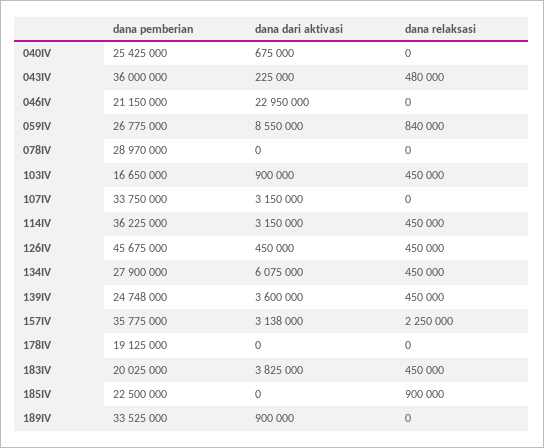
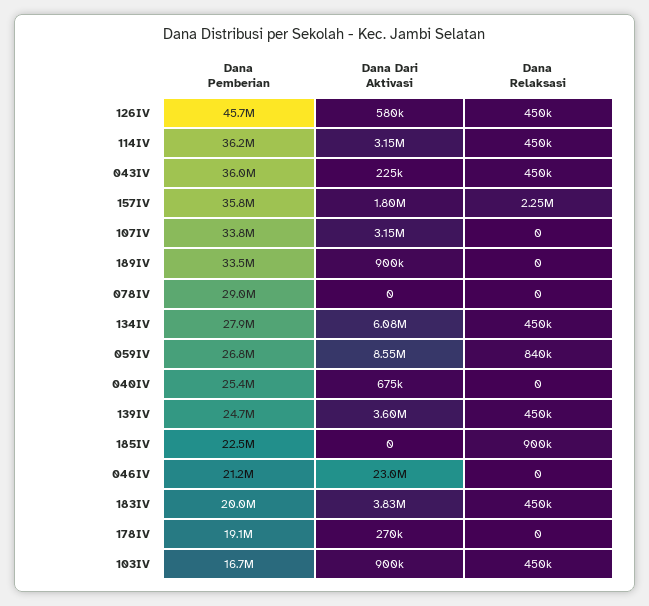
  {
    "dana pemberian": {
      "040IV": 25425000,
      "043IV": 36000000,
      "046IV": 21150000,
      "059IV": 26775000,
      "078IV": 28970000,
      "103IV": 16650000,
      "107IV": 33750000,
      "114IV": 36225000,
      "126IV": 45675000,
      "134IV": 27900000,
      "139IV": 24748000,
      "157IV": 35775000,
      "178IV": 19125000,
      "183IV": 20025000,
      "185IV": 22500000,
      "189IV": 33525000
    },
    "dana dari aktivasi": {
      "040IV": 675000,
      "043IV": 225000,
      "046IV": 22950000,
      "059IV": 8550000,
      "078IV": 0,
      "103IV": 900000,
      "107IV": 3150000,
      "114IV": 3150000,
-     "126IV": 450000,
+     "126IV": 580000,
      "134IV": 6075000,
      "139IV": 3600000,
-     "157IV": 3138000,
+     "157IV": 1800000,
-     "178IV": 0,
+     "178IV": 270000,
      "183IV": 3825000,
      "185IV": 0,
      "189IV": 900000
    },
    "dana relaksasi": {
      "040IV": 0,
-     "043IV": 480000,
+     "043IV": 450000,
      "046IV": 0,
      "059IV": 840000,
      "078IV": 0,
      "103IV": 450000,
      "107IV": 0,
      "114IV": 450000,
      "126IV": 450000,
      "134IV": 450000,
      "139IV": 450000,
      "157IV": 2250000,
      "178IV": 0,
      "183IV": 450000,
      "185IV": 900000,
      "189IV": 0
    }
  }

